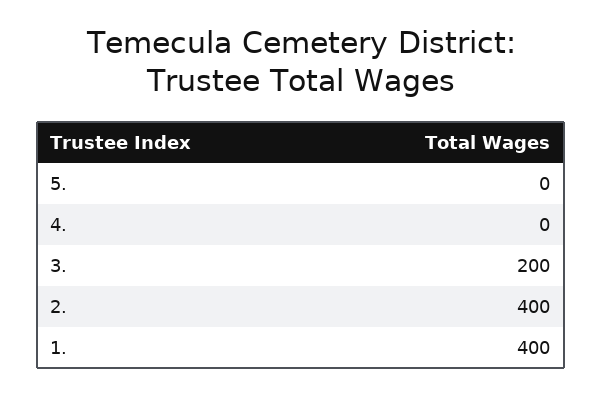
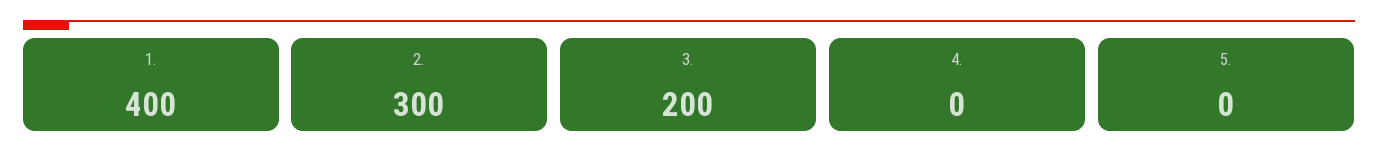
  {
    "5.": 0,
    "4.": 0,
    "3.": 200,
-   "2.": 400,
+   "2.": 300,
    "1.": 400
  }

